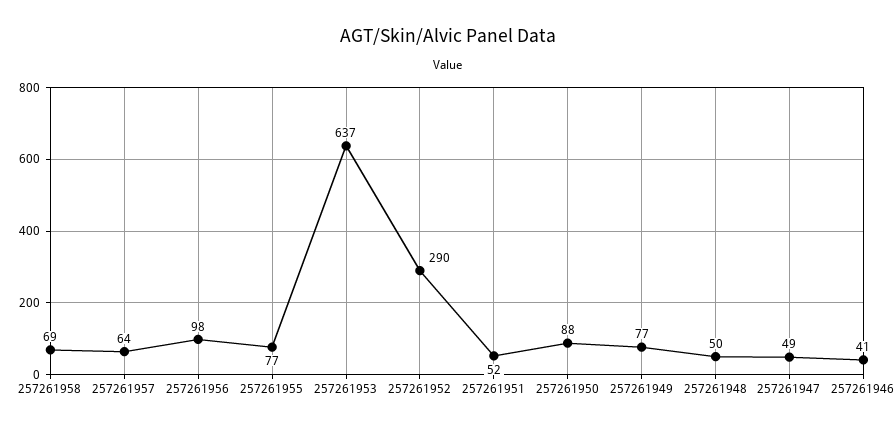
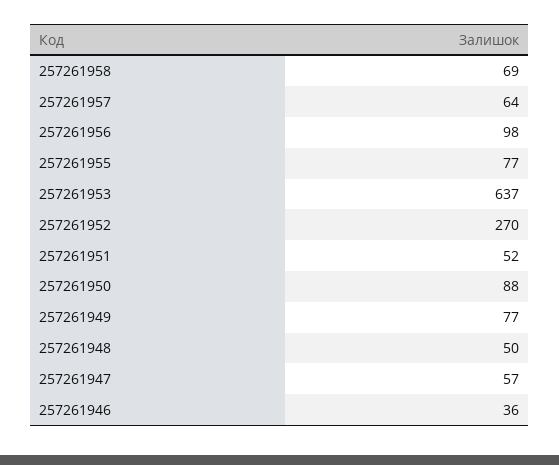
  {
    "257261958": 69,
    "257261957": 64,
    "257261956": 98,
    "257261955": 77,
    "257261953": 637,
-   "257261952": 290,
+   "257261952": 270,
    "257261951": 52,
    "257261950": 88,
    "257261949": 77,
    "257261948": 50,
-   "257261947": 49,
+   "257261947": 57,
-   "257261946": 41
+   "257261946": 36
  }

